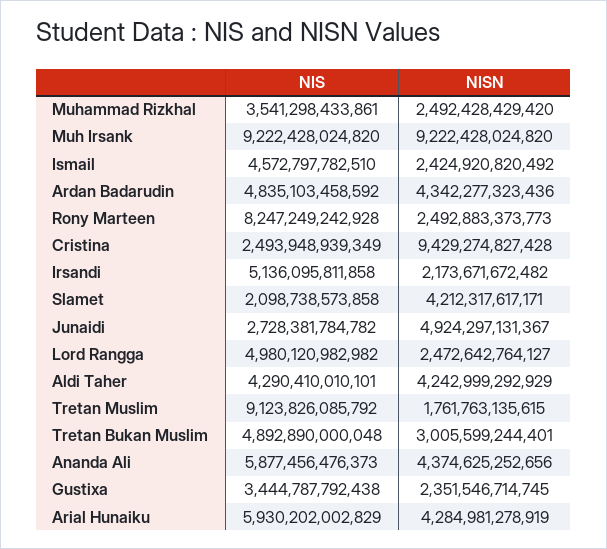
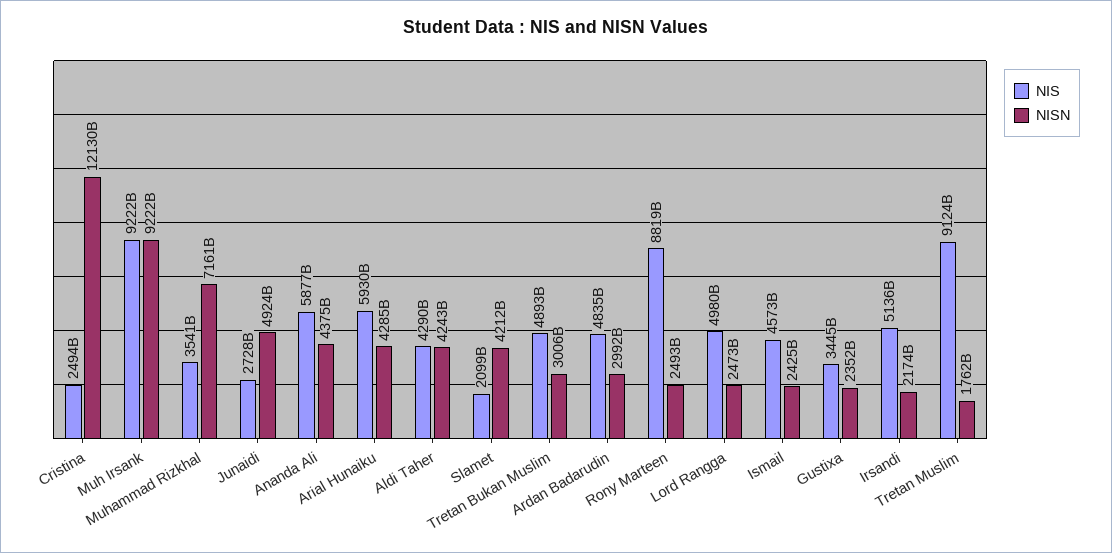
  {
    "NIS": {
      "Muhammad Rizkhal": 3541298433861,
      "Muh Irsank": 9222428024820,
      "Ismail": 4572797782510,
      "Ardan Badarudin": 4835103458592,
-     "Rony Marteen": 8247249242928,
+     "Rony Marteen": 8819000000000,
      "Cristina": 2493948939349,
      "Irsandi": 5136095811858,
      "Slamet": 2098738573858,
      "Junaidi": 2728381784782,
      "Lord Rangga": 4980120982982,
      "Aldi Taher": 4290410010101,
      "Tretan Muslim": 9123826085792,
      "Tretan Bukan Muslim": 4892890000048,
      "Ananda Ali": 5877456476373,
      "Gustixa": 3444787792438,
      "Arial Hunaiku": 5930202002829
    },
    "NISN": {
-     "Muhammad Rizkhal": 2492428429420,
+     "Muhammad Rizkhal": 7161000000000,
      "Muh Irsank": 9222428024820,
      "Ismail": 2424920820492,
-     "Ardan Badarudin": 4342277323436,
+     "Ardan Badarudin": 2992000000000,
      "Rony Marteen": 2492883373773,
-     "Cristina": 9429274827428,
+     "Cristina": 12130000000000,
      "Irsandi": 2173671672482,
      "Slamet": 4212317617171,
      "Junaidi": 4924297131367,
      "Lord Rangga": 2472642764127,
      "Aldi Taher": 4242999292929,
      "Tretan Muslim": 1761763135615,
      "Tretan Bukan Muslim": 3005599244401,
      "Ananda Ali": 4374625252656,
      "Gustixa": 2351546714745,
      "Arial Hunaiku": 4284981278919
    }
  }

